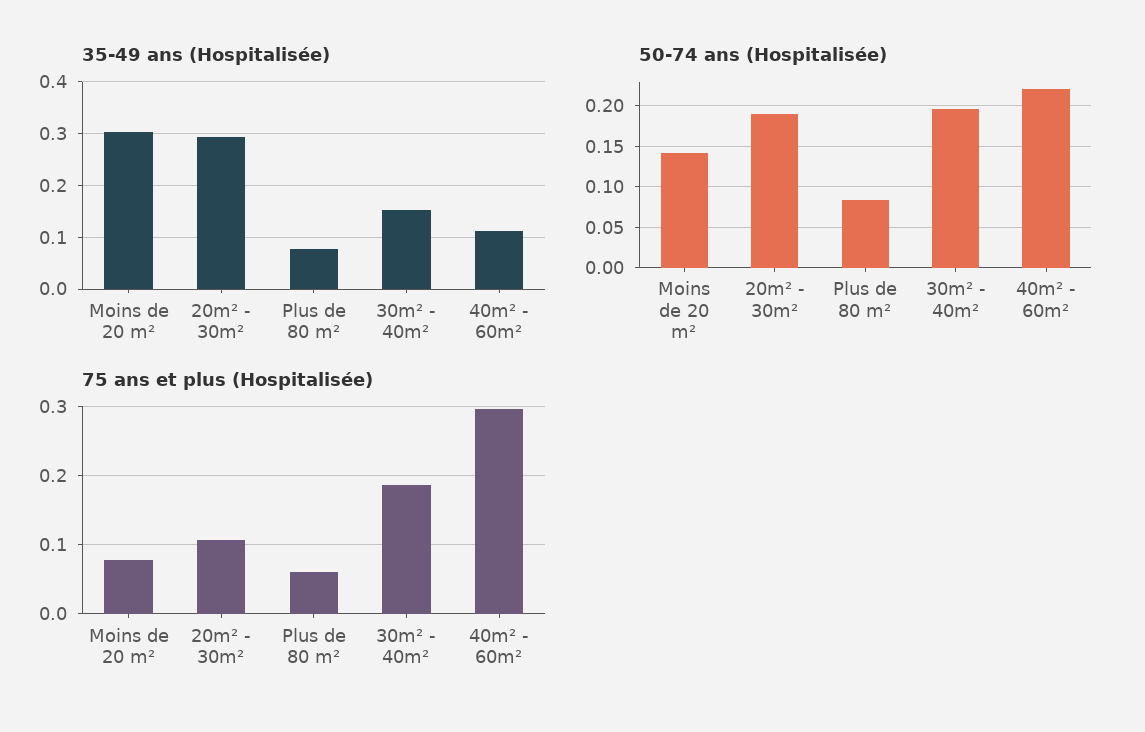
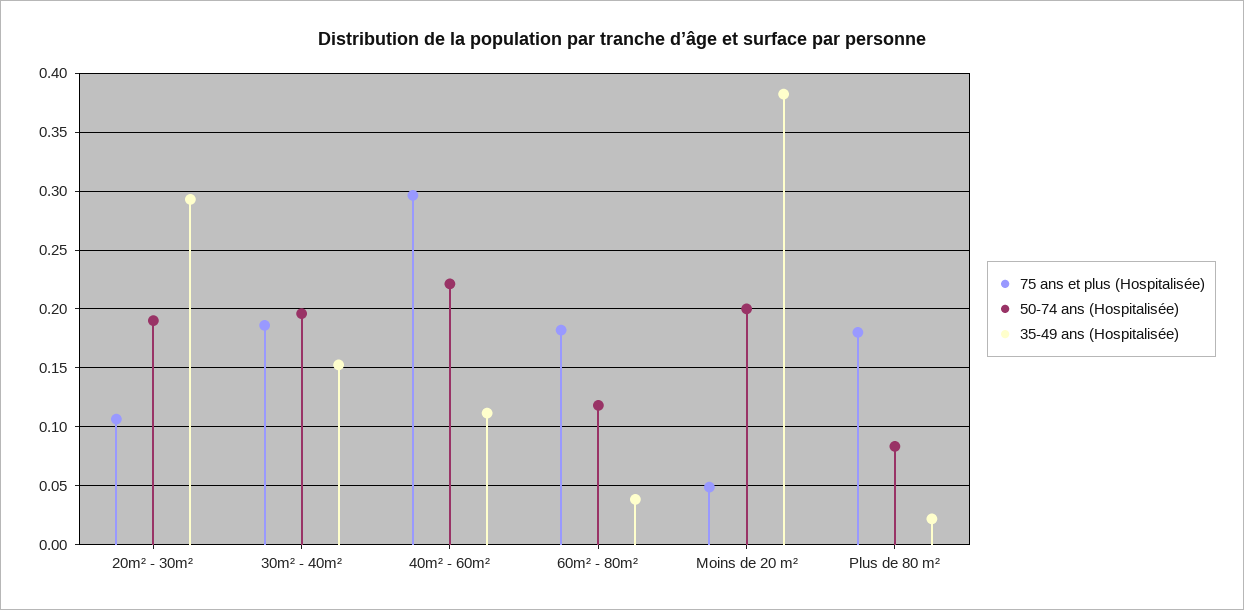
  {
    "35-49 ans (Hospitalisée)": {
-     "Moins de 20 m²": 0.3,
+     "Moins de 20 m²": 0.38,
      "20m² - 30m²": 0.29,
-     "Plus de 80 m²": 0.08,
+     "Plus de 80 m²": 0.02,
      "30m² - 40m²": 0.15,
-     "40m² - 60m²": 0.11
+     "40m² - 60m²": 0.11,
+     "60m² - 80m²": 0.04
    },
    "50-74 ans (Hospitalisée)": {
-     "Moins de 20 m²": 0.14,
+     "Moins de 20 m²": 0.2,
      "20m² - 30m²": 0.19,
      "Plus de 80 m²": 0.08,
      "30m² - 40m²": 0.2,
-     "40m² - 60m²": 0.22
+     "40m² - 60m²": 0.22,
+     "60m² - 80m²": 0.12
    },
    "75 ans et plus (Hospitalisée)": {
-     "Moins de 20 m²": 0.08,
+     "Moins de 20 m²": 0.05,
      "20m² - 30m²": 0.11,
-     "Plus de 80 m²": 0.06,
+     "Plus de 80 m²": 0.18,
      "30m² - 40m²": 0.19,
-     "40m² - 60m²": 0.3
+     "40m² - 60m²": 0.3,
+     "60m² - 80m²": 0.18
    }
  }

